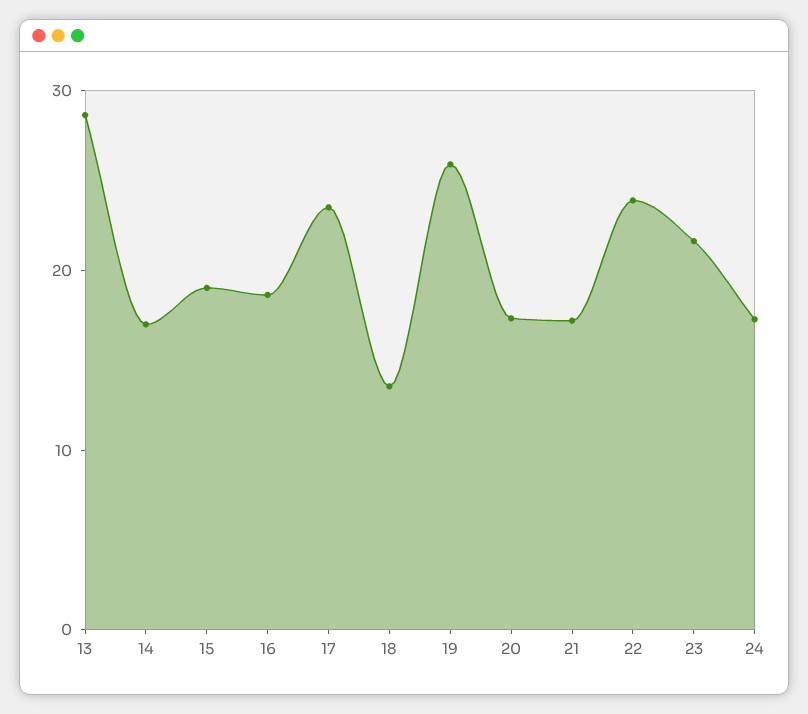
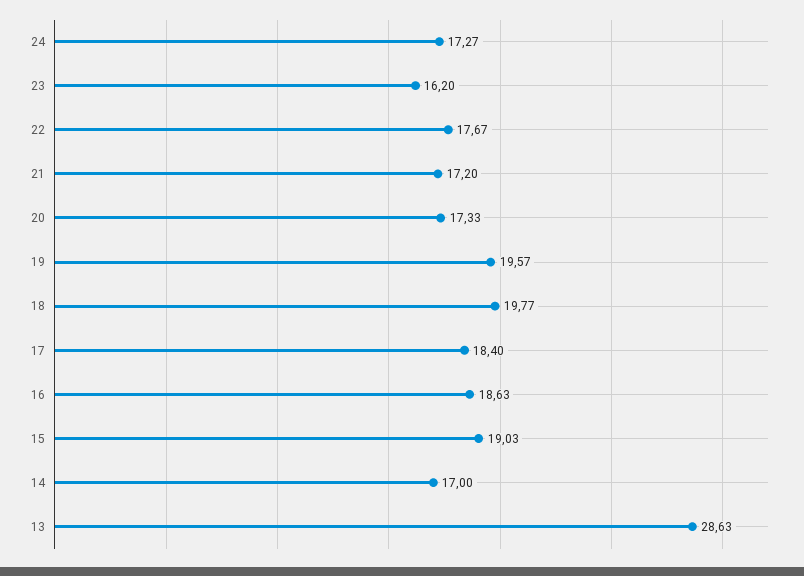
  {
    "13": 28.63,
    "14": 17,
    "15": 19.03,
    "16": 18.63,
-   "17": 24,
+   "17": 18.4,
-   "18": 14,
+   "18": 19.77,
-   "19": 26,
+   "19": 19.57,
    "20": 17.33,
    "21": 17.2,
-   "22": 24,
+   "22": 17.67,
-   "23": 22,
+   "23": 16.2,
    "24": 17.27
  }

